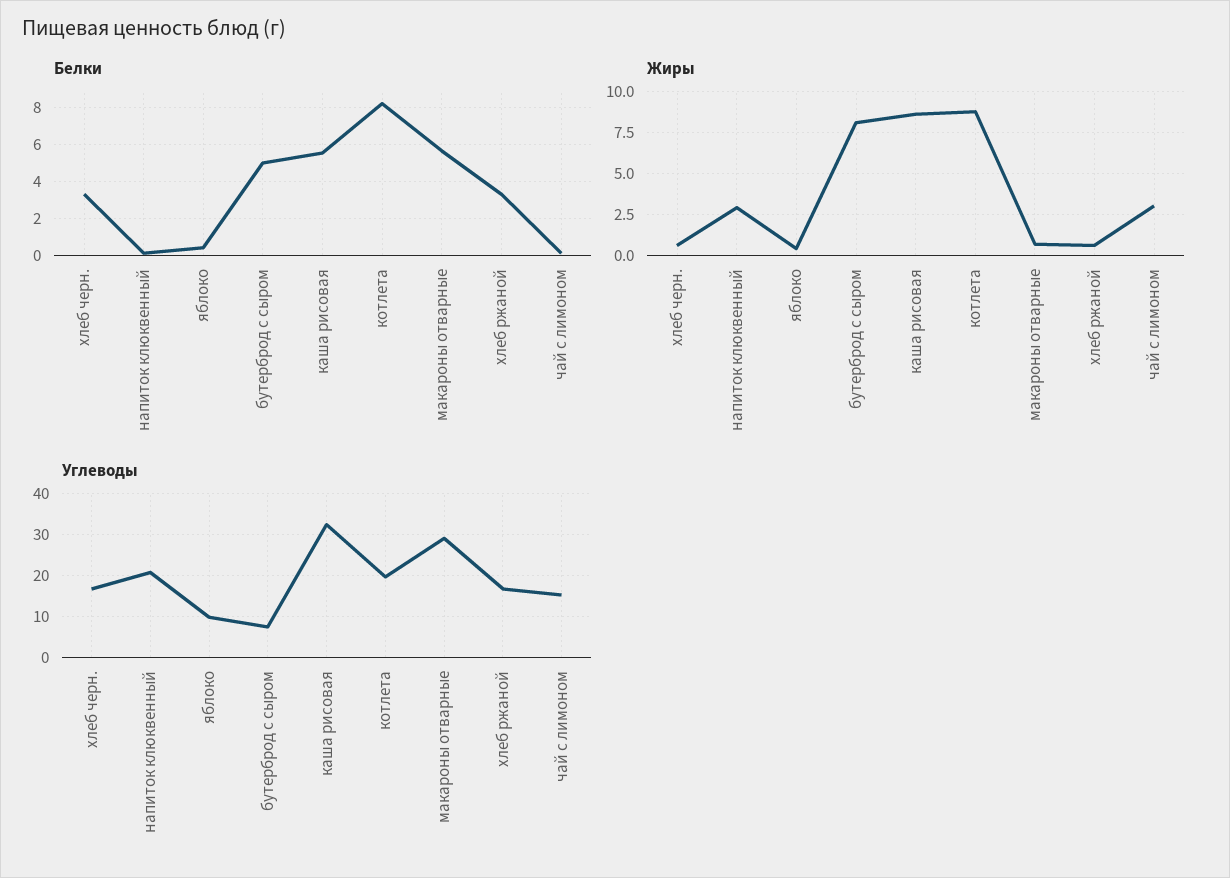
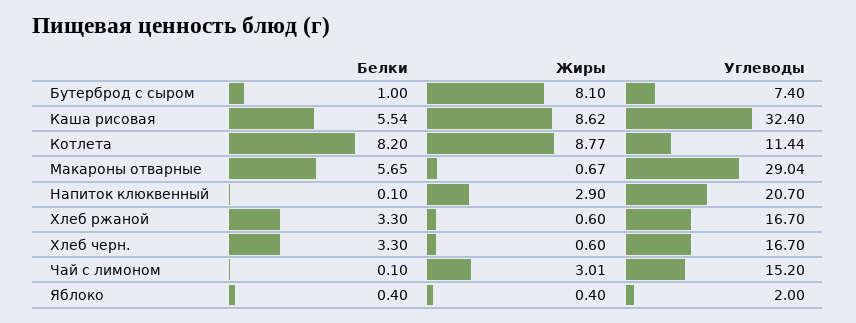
  {
    "Белки": {
      "хлеб черн.": 3.3,
      "напиток клюквенный": 0.1,
      "яблоко": 0.4,
-     "бутерброд с сыром": 5,
+     "бутерброд с сыром": 1,
      "каша рисовая": 5.54,
      "котлета": 8.2,
      "макароны отварные": 5.65,
      "хлеб ржаной": 3.3,
      "чай с лимоном": 0.1
    },
    "Жиры": {
      "хлеб черн.": 0.6,
      "напиток клюквенный": 2.9,
      "яблоко": 0.4,
      "бутерброд с сыром": 8.1,
      "каша рисовая": 8.62,
      "котлета": 8.77,
      "макароны отварные": 0.67,
      "хлеб ржаной": 0.6,
      "чай с лимоном": 3.01
    },
    "Углеводы": {
      "хлеб черн.": 16.7,
      "напиток клюквенный": 20.7,
-     "яблоко": 10,
+     "яблоко": 2,
      "бутерброд с сыром": 7.4,
      "каша рисовая": 32.4,
-     "котлета": 20,
+     "котлета": 11.44,
      "макароны отварные": 29.04,
      "хлеб ржаной": 16.7,
      "чай с лимоном": 15.2
    }
  }

